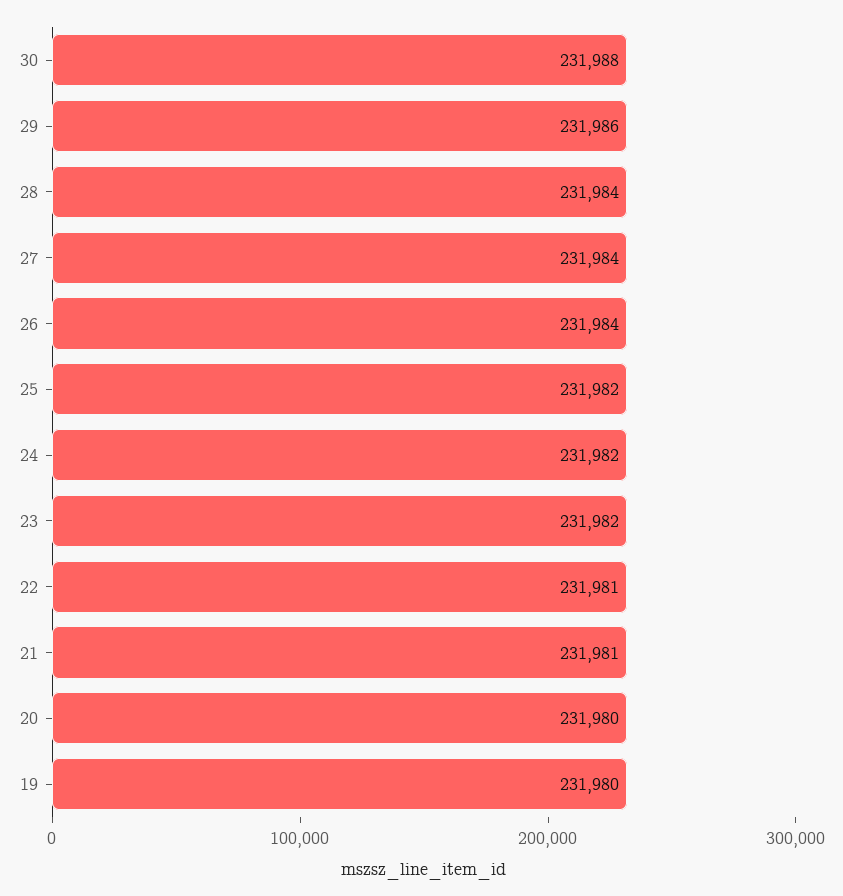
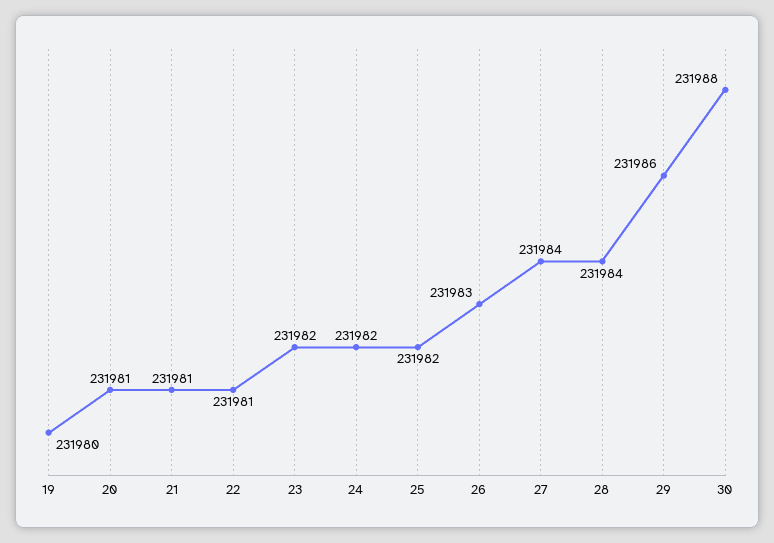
  {
    "30": 231988,
    "29": 231986,
    "28": 231984,
    "27": 231984,
-   "26": 231984,
+   "26": 231983,
    "25": 231982,
    "24": 231982,
    "23": 231982,
    "22": 231981,
    "21": 231981,
-   "20": 231980,
+   "20": 231981,
    "19": 231980
  }

